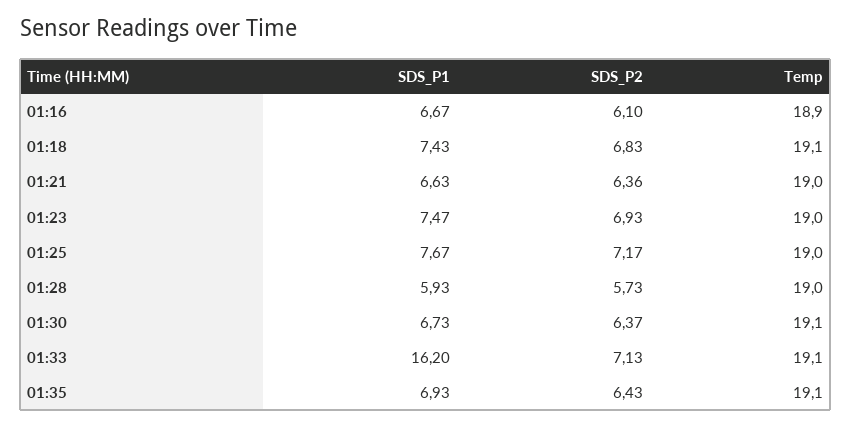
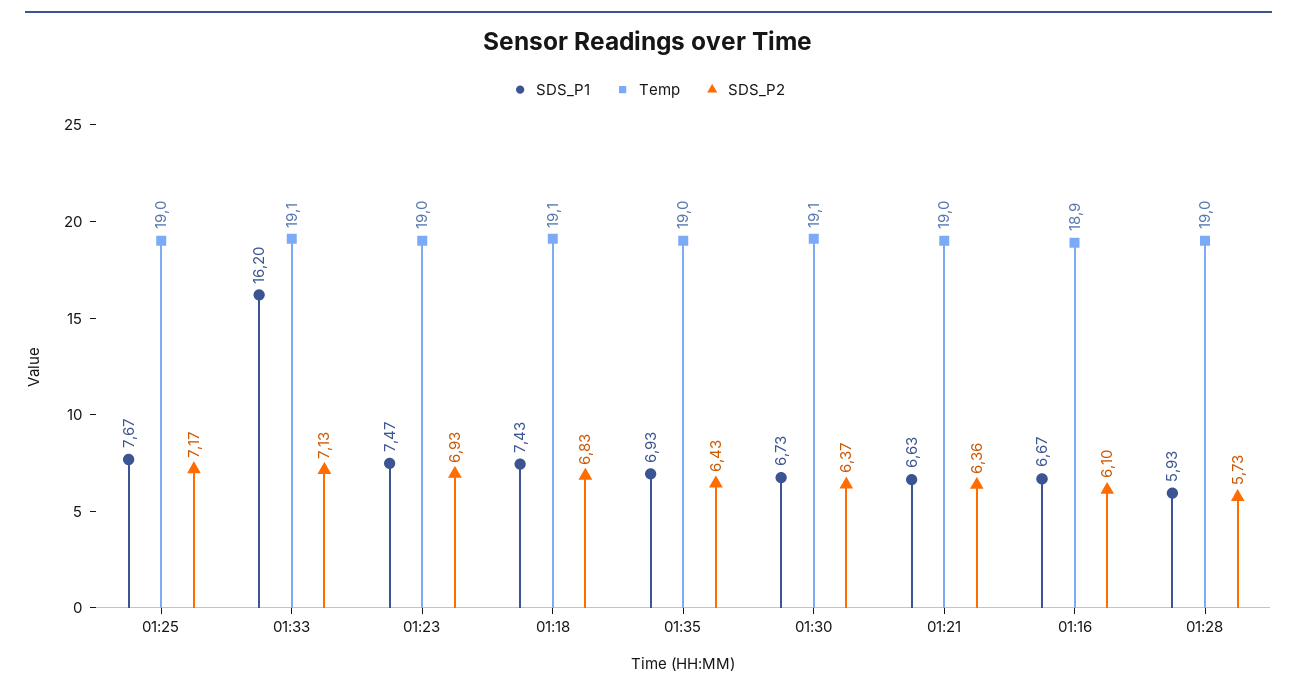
  {
    "SDS_P1": {
      "01:16": 6.67,
      "01:18": 7.43,
      "01:21": 6.63,
      "01:23": 7.47,
      "01:25": 7.67,
      "01:28": 5.93,
      "01:30": 6.73,
      "01:33": 16.2,
      "01:35": 6.93
    },
    "SDS_P2": {
      "01:16": 6.1,
      "01:18": 6.83,
      "01:21": 6.36,
      "01:23": 6.93,
      "01:25": 7.17,
      "01:28": 5.73,
      "01:30": 6.37,
      "01:33": 7.13,
      "01:35": 6.43
    },
    "Temp": {
      "01:16": 18.9,
      "01:18": 19.1,
      "01:21": 19,
      "01:23": 19,
      "01:25": 19,
      "01:28": 19,
      "01:30": 19.1,
      "01:33": 19.1,
-     "01:35": 19.1
+     "01:35": 19
    }
  }

